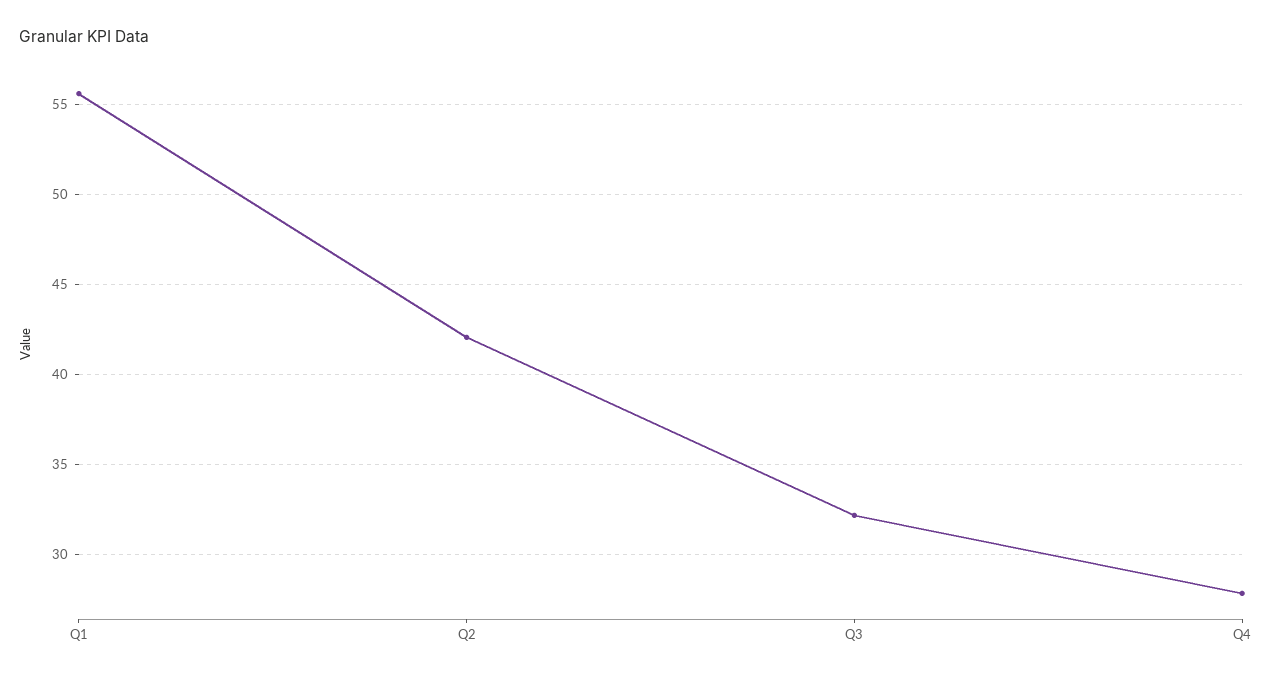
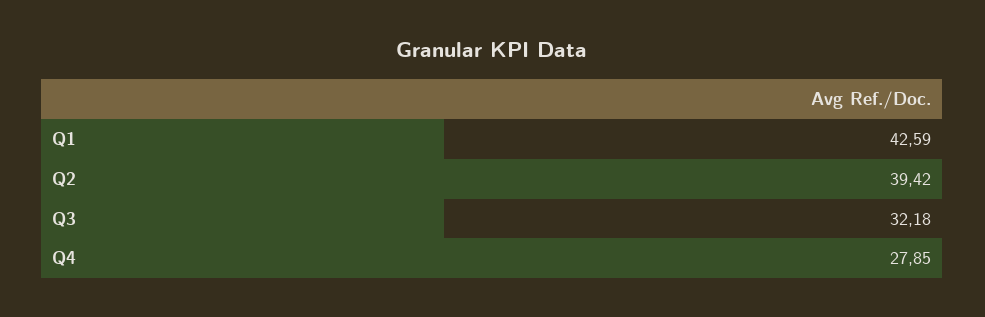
  {
-   "Q1": 55.5,
+   "Q1": 42.59,
-   "Q2": 42,
+   "Q2": 39.42,
    "Q3": 32.18,
    "Q4": 27.85
  }

